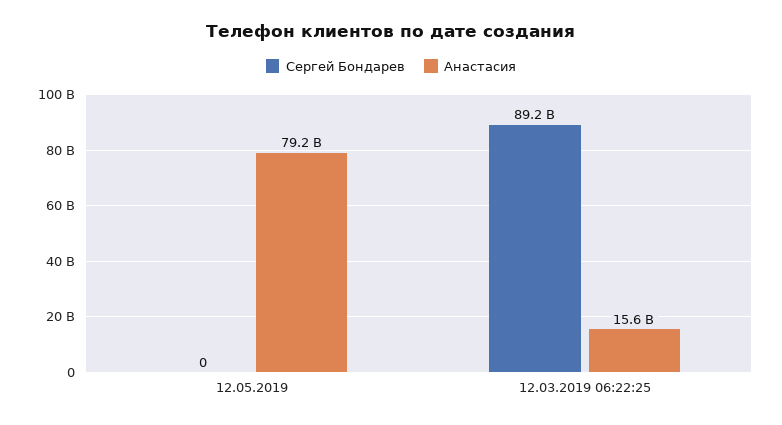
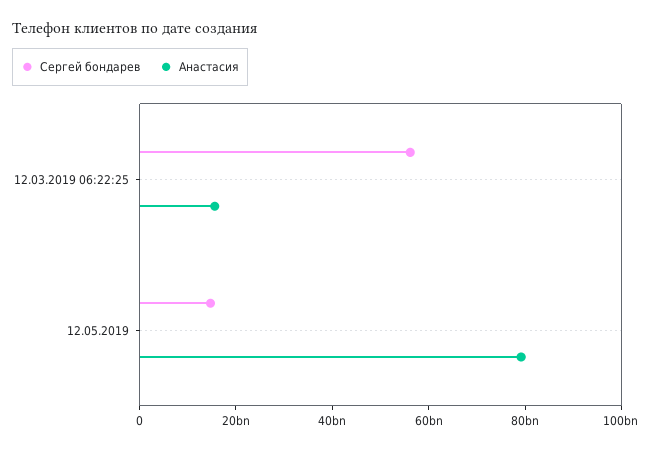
  {
    "Сергей Бондарев": {
-     "12.05.2019": 0,
+     "12.05.2019": 15000000000,
-     "12.03.2019 06:22:25": 89200000000
+     "12.03.2019 06:22:25": 55000000000
    },
    "Анастасия": {
      "12.05.2019": 79200000000,
      "12.03.2019 06:22:25": 15600000000
    }
  }

